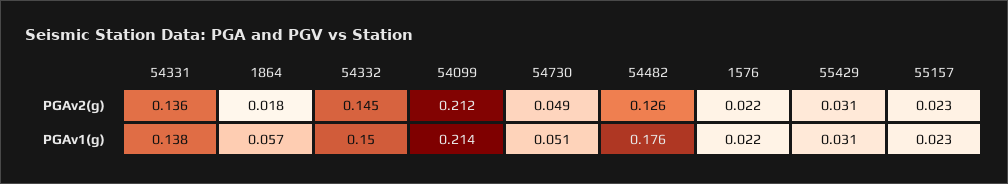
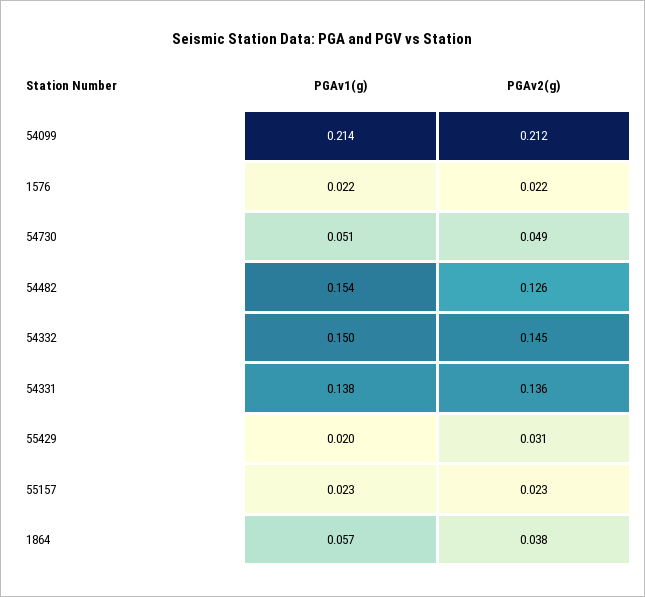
  {
    "54331": {
      "PGAv2(g)": 0.136,
      "PGAv1(g)": 0.138
    },
    "1864": {
-     "PGAv2(g)": 0.018,
+     "PGAv2(g)": 0.038,
      "PGAv1(g)": 0.057
    },
    "54332": {
      "PGAv2(g)": 0.145,
      "PGAv1(g)": 0.15
    },
    "54099": {
      "PGAv2(g)": 0.212,
      "PGAv1(g)": 0.214
    },
    "54730": {
      "PGAv2(g)": 0.049,
      "PGAv1(g)": 0.051
    },
    "54482": {
      "PGAv2(g)": 0.126,
-     "PGAv1(g)": 0.176
+     "PGAv1(g)": 0.154
    },
    "1576": {
      "PGAv2(g)": 0.022,
      "PGAv1(g)": 0.022
    },
    "55429": {
      "PGAv2(g)": 0.031,
-     "PGAv1(g)": 0.031
+     "PGAv1(g)": 0.02
    },
    "55157": {
      "PGAv2(g)": 0.023,
      "PGAv1(g)": 0.023
    }
  }

